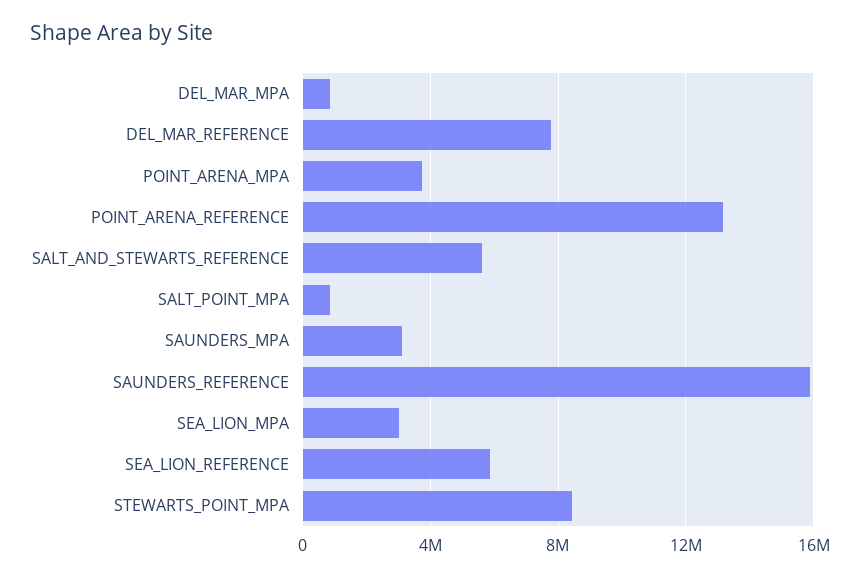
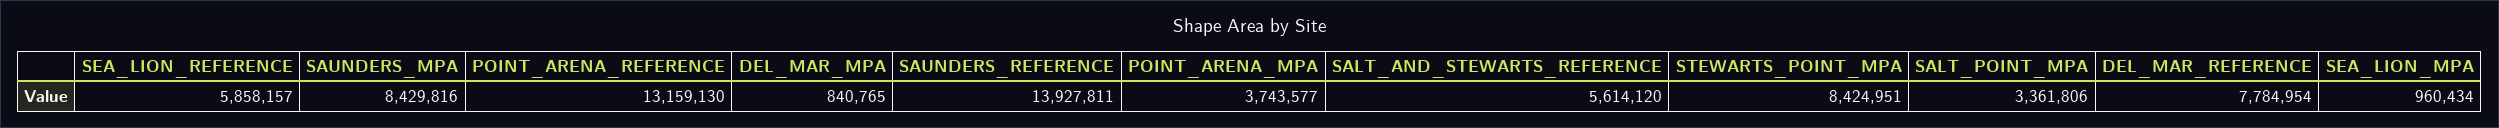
  {
    "DEL_MAR_MPA": 840765,
    "DEL_MAR_REFERENCE": 7784954,
    "POINT_ARENA_MPA": 3743577,
    "POINT_ARENA_REFERENCE": 13159130,
    "SALT_AND_STEWARTS_REFERENCE": 5614120,
-   "SALT_POINT_MPA": 1000000,
+   "SALT_POINT_MPA": 3361806,
-   "SAUNDERS_MPA": 3000000,
+   "SAUNDERS_MPA": 8429816,
-   "SAUNDERS_REFERENCE": 16000000,
+   "SAUNDERS_REFERENCE": 13927811,
-   "SEA_LION_MPA": 3000000,
+   "SEA_LION_MPA": 960434,
    "SEA_LION_REFERENCE": 5858157,
    "STEWARTS_POINT_MPA": 8424951
  }

